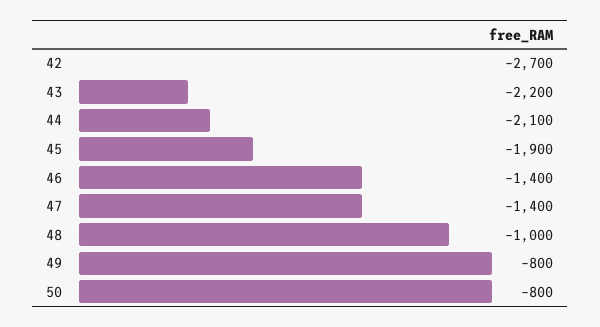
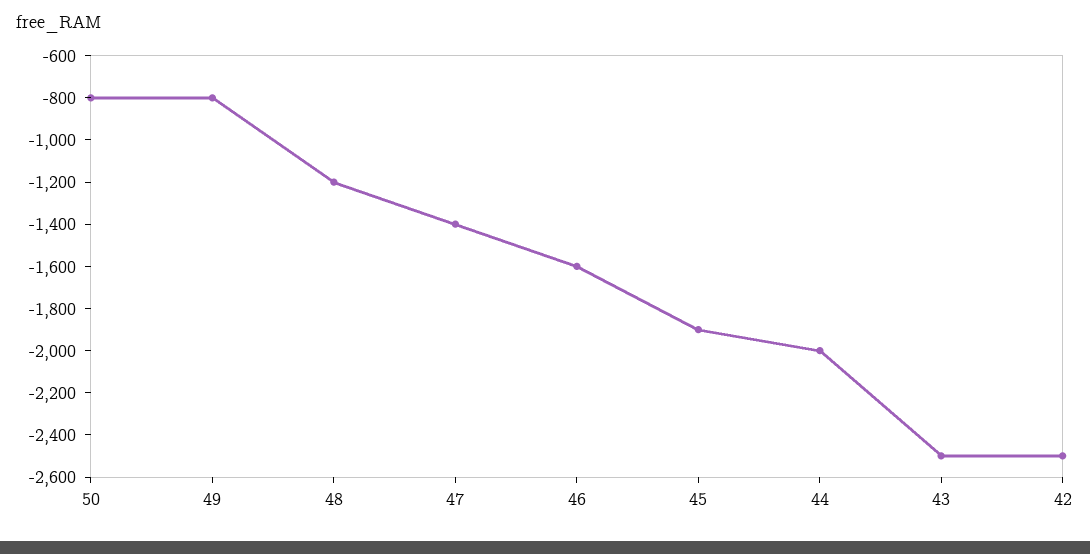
  {
-   "42": -2700,
+   "42": -2500,
-   "43": -2200,
+   "43": -2500,
-   "44": -2100,
+   "44": -2000,
    "45": -1900,
-   "46": -1400,
+   "46": -1600,
    "47": -1400,
-   "48": -1000,
+   "48": -1200,
    "49": -800,
    "50": -800
  }

